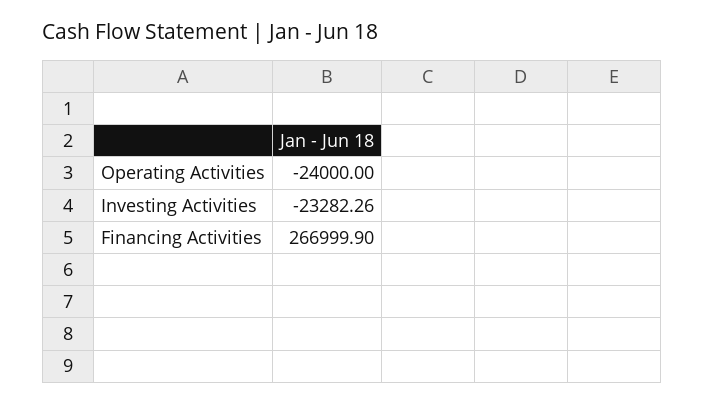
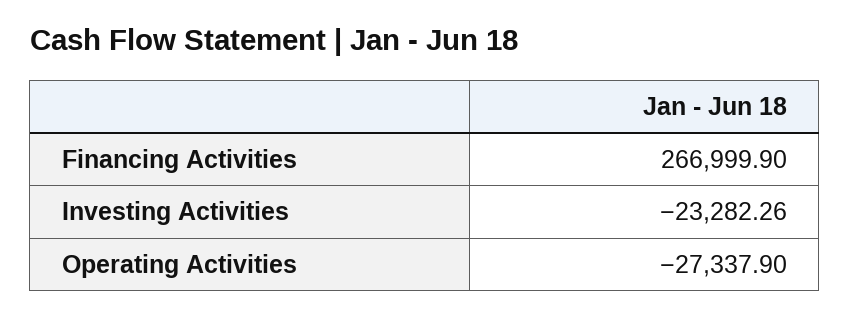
  {
-   "Operating Activities": -24000,
+   "Operating Activities": -27337.9,
    "Investing Activities": -23282.26,
    "Financing Activities": 266999.9
  }

